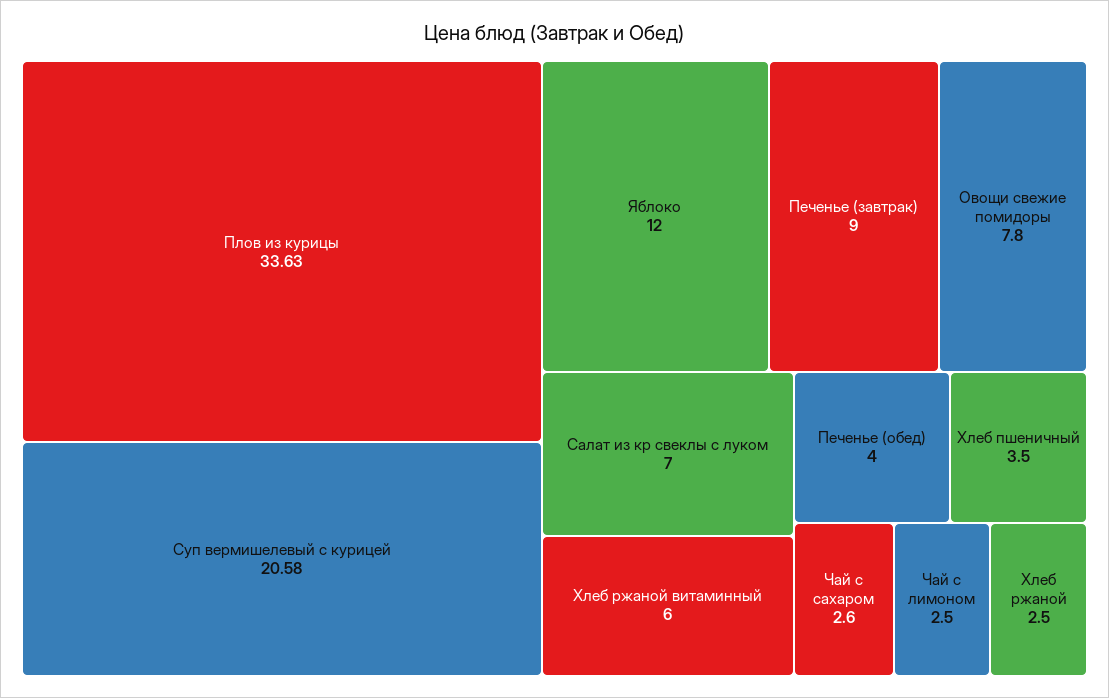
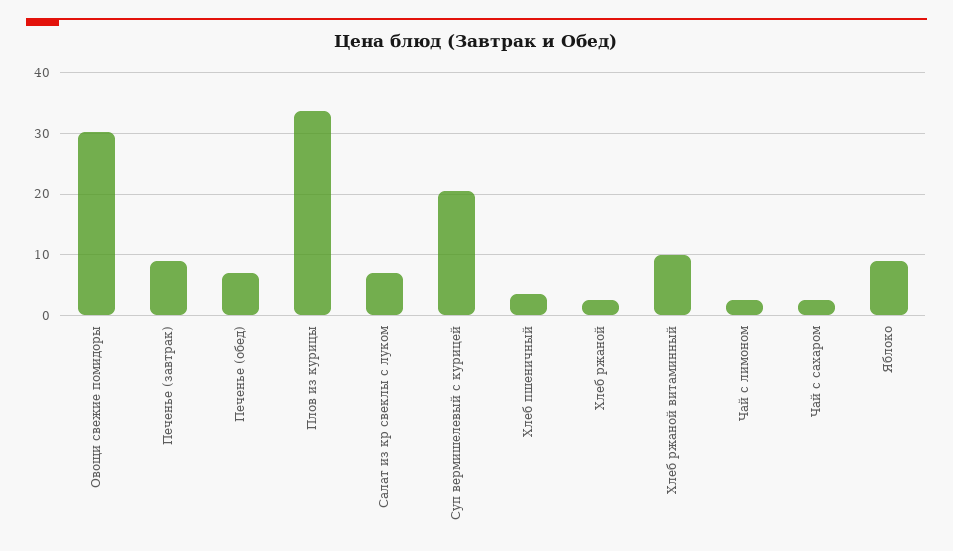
  {
    "Плов из курицы": 33.63,
    "Суп вермишелевый с курицей": 20.58,
-   "Яблоко": 12,
+   "Яблоко": 9,
    "Печенье (завтрак)": 9,
-   "Овощи свежие помидоры": 7.8,
+   "Овощи свежие помидоры": 30,
    "Салат из кр свеклы с луком": 7,
-   "Хлеб ржаной витаминный": 6,
+   "Хлеб ржаной витаминный": 10,
-   "Печенье (обед)": 4,
+   "Печенье (обед)": 7,
    "Хлеб пшеничный": 3.5,
    "Чай с сахаром": 2.6,
    "Чай с лимоном": 2.5,
    "Хлеб ржаной": 2.5
  }

